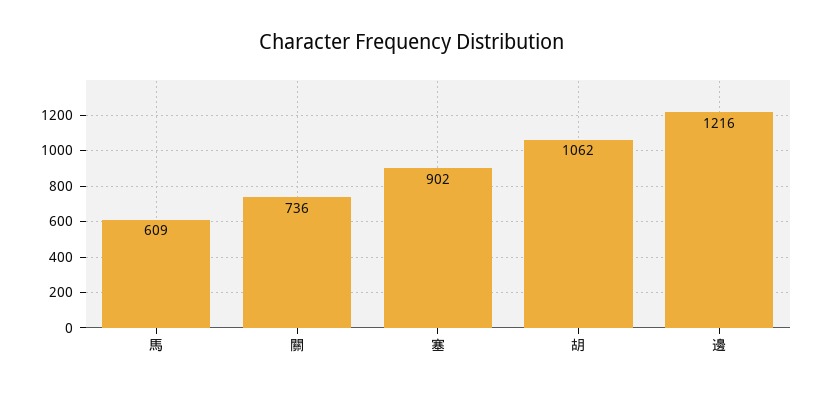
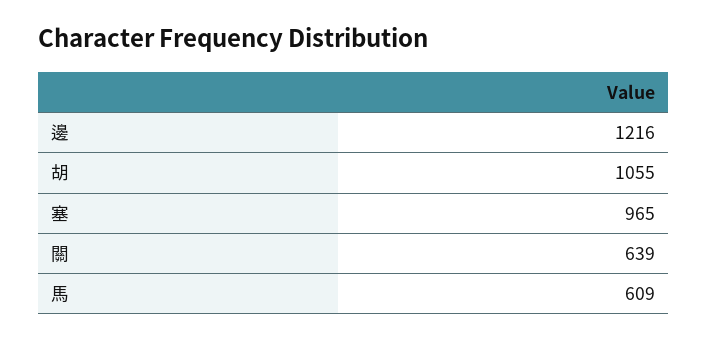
  {
    "馬": 609,
-   "關": 736,
+   "關": 639,
-   "塞": 902,
+   "塞": 965,
-   "胡": 1062,
+   "胡": 1055,
    "邊": 1216
  }

